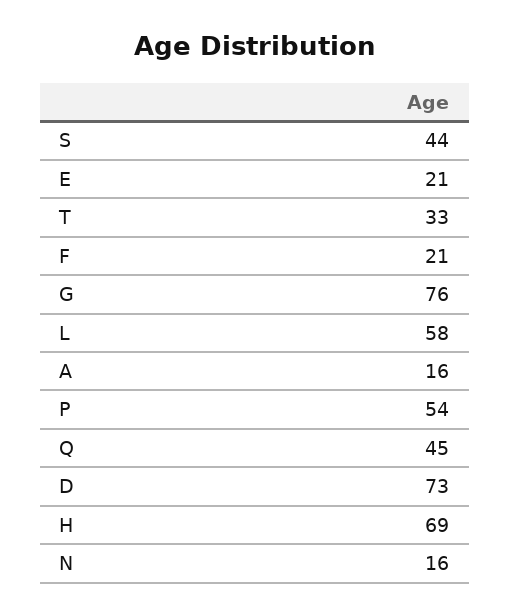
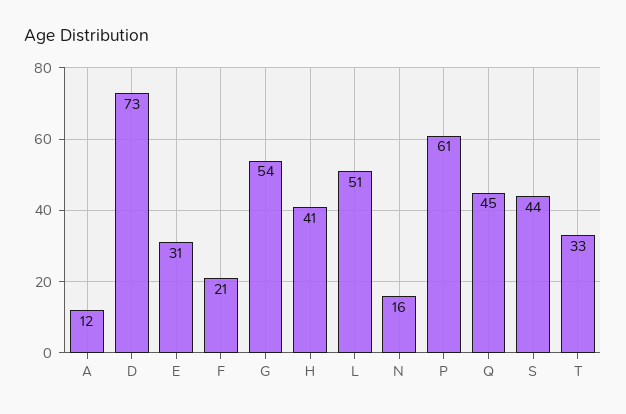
  {
    "S": 44,
-   "E": 21,
+   "E": 31,
    "T": 33,
    "F": 21,
-   "G": 76,
+   "G": 54,
-   "L": 58,
+   "L": 51,
-   "A": 16,
+   "A": 12,
-   "P": 54,
+   "P": 61,
    "Q": 45,
    "D": 73,
-   "H": 69,
+   "H": 41,
    "N": 16
  }

